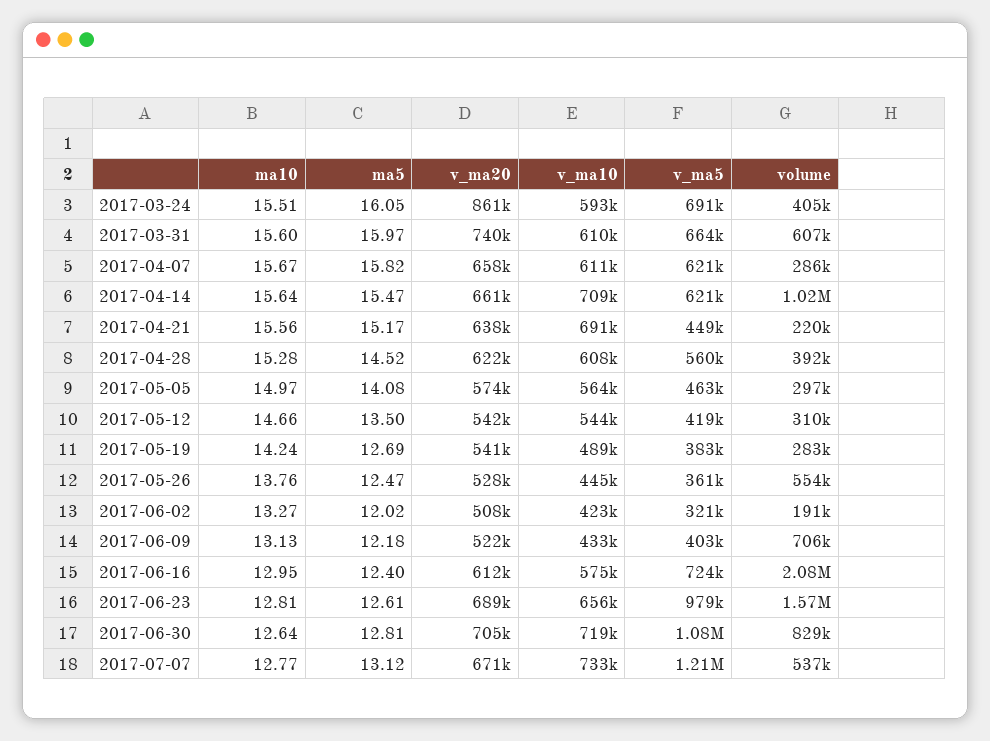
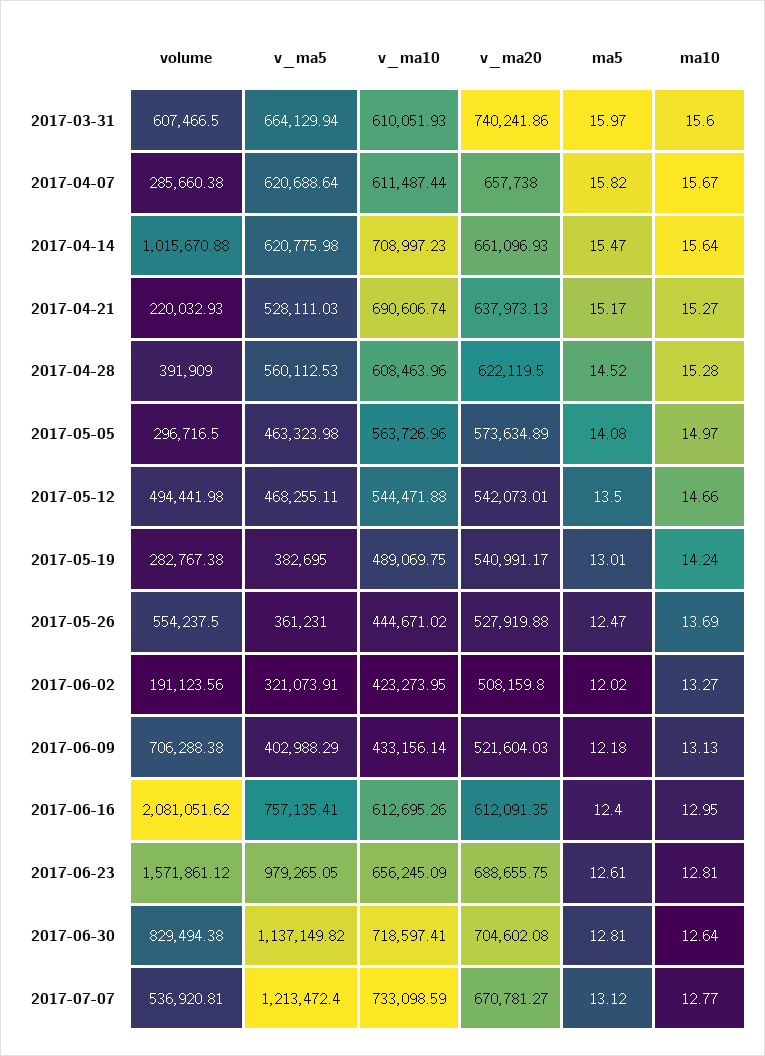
  {
    "ma10": {
-     "2017-03-24": 15.51,
      "2017-03-31": 15.6,
      "2017-04-07": 15.67,
      "2017-04-14": 15.64,
-     "2017-04-21": 15.56,
+     "2017-04-21": 15.27,
      "2017-04-28": 15.28,
      "2017-05-05": 14.97,
      "2017-05-12": 14.66,
      "2017-05-19": 14.24,
-     "2017-05-26": 13.76,
+     "2017-05-26": 13.69,
      "2017-06-02": 13.27,
      "2017-06-09": 13.13,
      "2017-06-16": 12.95,
      "2017-06-23": 12.81,
      "2017-06-30": 12.64,
      "2017-07-07": 12.77
    },
    "ma5": {
-     "2017-03-24": 16.05,
      "2017-03-31": 15.97,
      "2017-04-07": 15.82,
      "2017-04-14": 15.47,
      "2017-04-21": 15.17,
      "2017-04-28": 14.52,
      "2017-05-05": 14.08,
      "2017-05-12": 13.5,
-     "2017-05-19": 12.69,
+     "2017-05-19": 13.01,
      "2017-05-26": 12.47,
      "2017-06-02": 12.02,
      "2017-06-09": 12.18,
      "2017-06-16": 12.4,
      "2017-06-23": 12.61,
      "2017-06-30": 12.81,
      "2017-07-07": 13.12
    },
    "v_ma20": {
-     "2017-03-24": 861000,
      "2017-03-31": 740241.86,
      "2017-04-07": 657738,
      "2017-04-14": 661096.93,
      "2017-04-21": 637973.13,
      "2017-04-28": 622119.5,
      "2017-05-05": 573634.89,
      "2017-05-12": 542073.01,
      "2017-05-19": 540991.17,
      "2017-05-26": 527919.88,
      "2017-06-02": 508159.8,
      "2017-06-09": 521604.03,
      "2017-06-16": 612091.35,
      "2017-06-23": 688655.75,
      "2017-06-30": 704602.08,
      "2017-07-07": 670781.27
    },
    "v_ma10": {
-     "2017-03-24": 593000,
      "2017-03-31": 610051.93,
      "2017-04-07": 611487.44,
      "2017-04-14": 708997.23,
      "2017-04-21": 690606.74,
      "2017-04-28": 608463.96,
      "2017-05-05": 563726.96,
      "2017-05-12": 544471.88,
      "2017-05-19": 489069.75,
      "2017-05-26": 444671.02,
      "2017-06-02": 423273.95,
      "2017-06-09": 433156.14,
-     "2017-06-16": 575000,
+     "2017-06-16": 612695.26,
      "2017-06-23": 656245.09,
      "2017-06-30": 718597.41,
      "2017-07-07": 733098.59
    },
    "v_ma5": {
-     "2017-03-24": 691000,
      "2017-03-31": 664129.94,
      "2017-04-07": 620688.64,
      "2017-04-14": 620775.98,
-     "2017-04-21": 449000,
+     "2017-04-21": 528111.03,
      "2017-04-28": 560112.53,
      "2017-05-05": 463323.98,
-     "2017-05-12": 419000,
+     "2017-05-12": 468255.11,
      "2017-05-19": 382695,
      "2017-05-26": 361231,
      "2017-06-02": 321073.91,
      "2017-06-09": 402988.29,
-     "2017-06-16": 724000,
+     "2017-06-16": 757135.41,
      "2017-06-23": 979265.05,
-     "2017-06-30": 1080000,
+     "2017-06-30": 1137149.82,
      "2017-07-07": 1213472.4
    },
    "volume": {
-     "2017-03-24": 405000,
      "2017-03-31": 607466.5,
      "2017-04-07": 285660.38,
      "2017-04-14": 1015670.88,
      "2017-04-21": 220032.93,
      "2017-04-28": 391909,
      "2017-05-05": 296716.5,
-     "2017-05-12": 310000,
+     "2017-05-12": 494441.98,
      "2017-05-19": 282767.38,
      "2017-05-26": 554237.5,
      "2017-06-02": 191123.56,
      "2017-06-09": 706288.38,
      "2017-06-16": 2081051.62,
      "2017-06-23": 1571861.12,
      "2017-06-30": 829494.38,
      "2017-07-07": 536920.81
    }
  }

